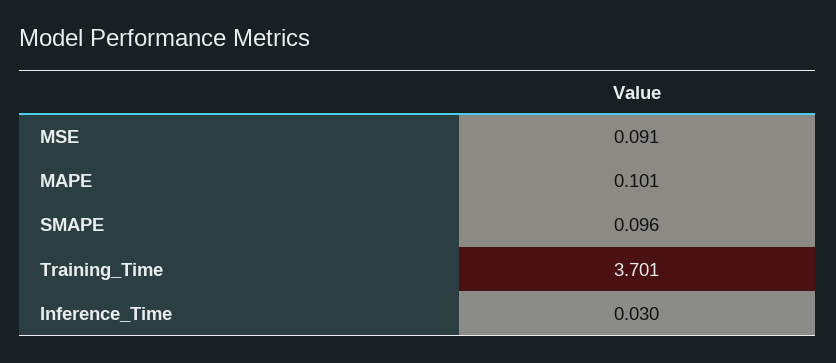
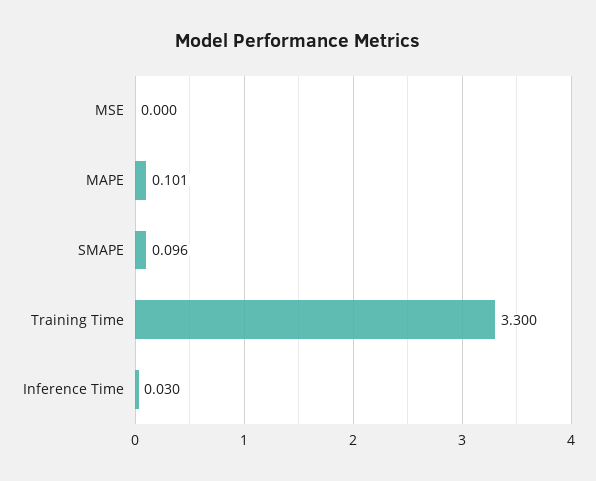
  {
-   "MSE": 0.091,
+   "MSE": 0,
    "MAPE": 0.101,
    "SMAPE": 0.096,
-   "Training_Time": 3.701,
+   "Training_Time": 3.3,
    "Inference_Time": 0.03
  }

